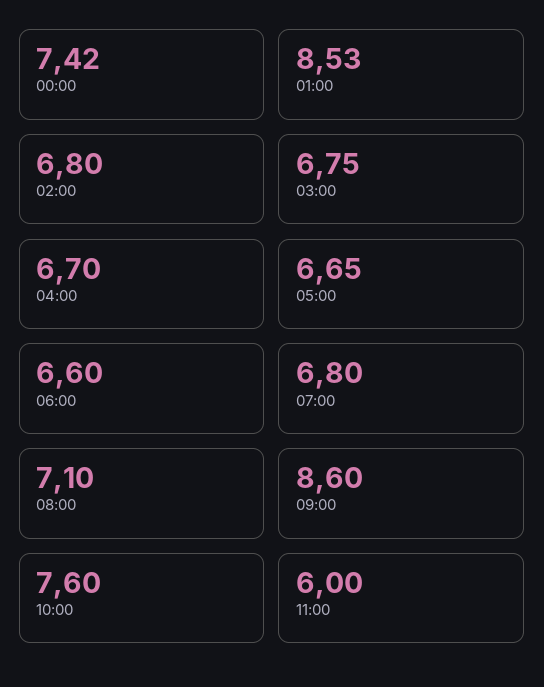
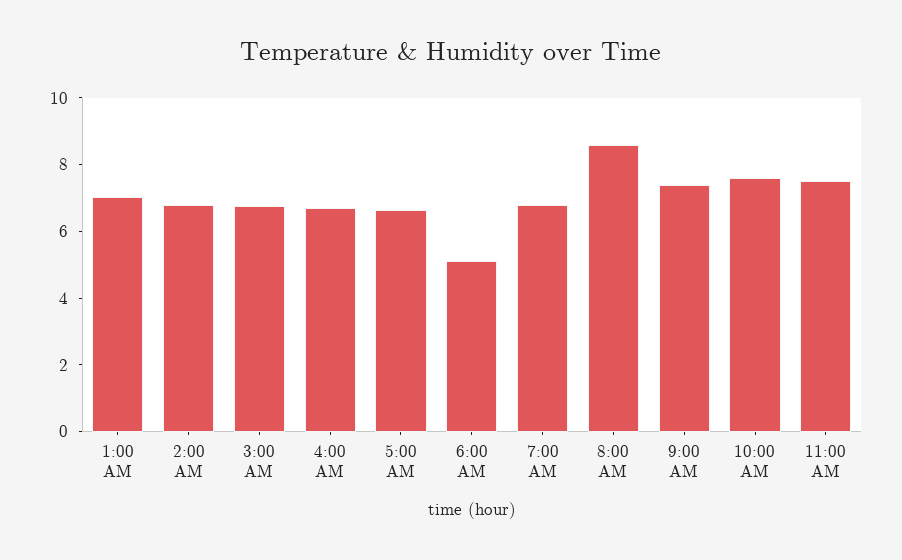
  {
-   "00:00": 7.42,
-   "01:00": 8.53,
+   "01:00": 7,
    "02:00": 6.8,
    "03:00": 6.75,
    "04:00": 6.7,
    "05:00": 6.65,
-   "06:00": 6.6,
+   "06:00": 5,
    "07:00": 6.8,
-   "08:00": 7.1,
+   "08:00": 8.5,
-   "09:00": 8.6,
+   "09:00": 7.5,
    "10:00": 7.6,
-   "11:00": 6
+   "11:00": 7.5
  }

